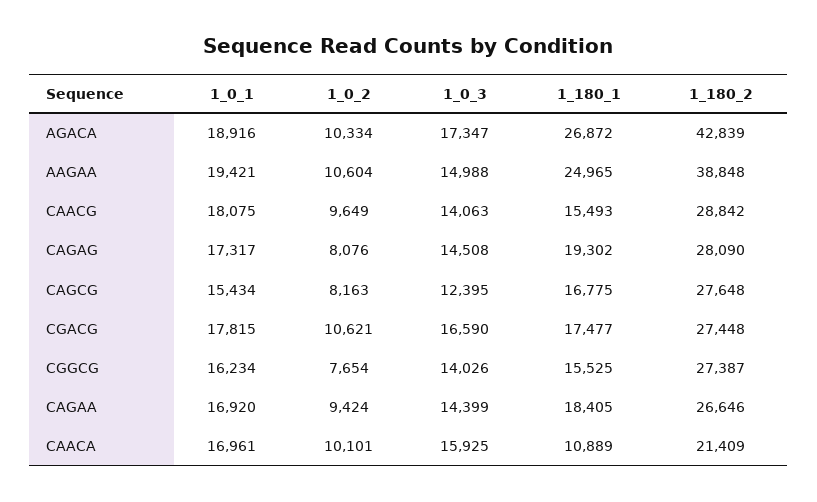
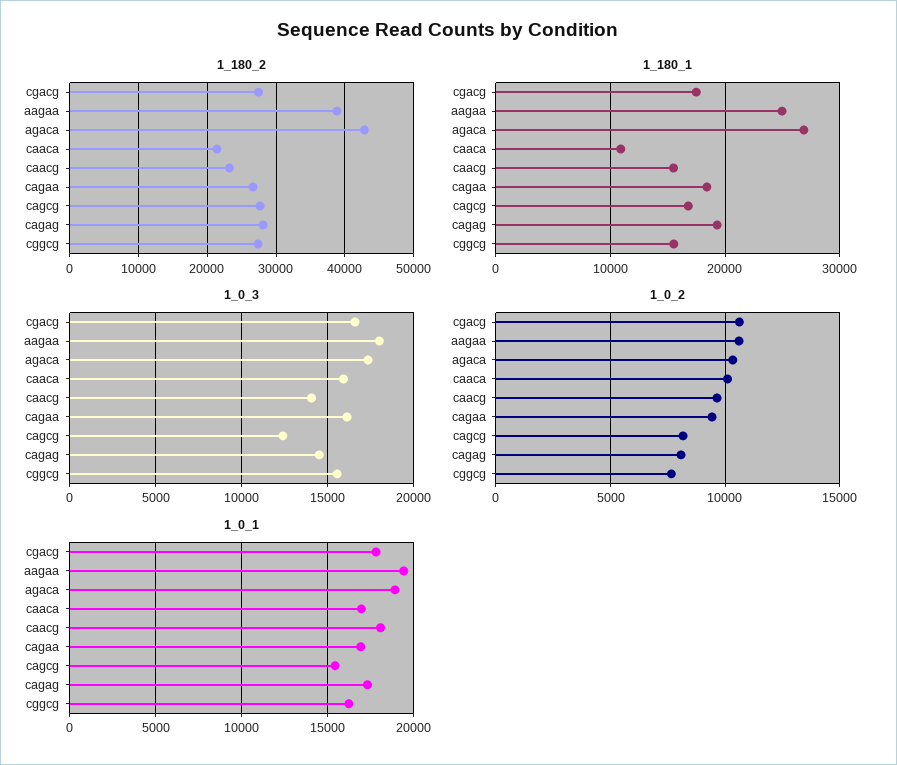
  {
    "1_0_1": {
      "AGACA": 18916,
      "AAGAA": 19421,
      "CAACG": 18075,
      "CAGAG": 17317,
      "CAGCG": 15434,
      "CGACG": 17815,
      "CGGCG": 16234,
      "CAGAA": 16920,
      "CAACA": 16961
    },
    "1_0_2": {
      "AGACA": 10334,
      "AAGAA": 10604,
      "CAACG": 9649,
      "CAGAG": 8076,
      "CAGCG": 8163,
      "CGACG": 10621,
      "CGGCG": 7654,
      "CAGAA": 9424,
      "CAACA": 10101
    },
    "1_0_3": {
      "AGACA": 17347,
-     "AAGAA": 14988,
+     "AAGAA": 18000,
      "CAACG": 14063,
      "CAGAG": 14508,
      "CAGCG": 12395,
      "CGACG": 16590,
-     "CGGCG": 14026,
+     "CGGCG": 15500,
-     "CAGAA": 14399,
+     "CAGAA": 16000,
      "CAACA": 15925
    },
    "1_180_1": {
      "AGACA": 26872,
      "AAGAA": 24965,
      "CAACG": 15493,
      "CAGAG": 19302,
      "CAGCG": 16775,
      "CGACG": 17477,
      "CGGCG": 15525,
      "CAGAA": 18405,
      "CAACA": 10889
    },
    "1_180_2": {
      "AGACA": 42839,
      "AAGAA": 38848,
-     "CAACG": 28842,
+     "CAACG": 23000,
      "CAGAG": 28090,
      "CAGCG": 27648,
      "CGACG": 27448,
      "CGGCG": 27387,
      "CAGAA": 26646,
      "CAACA": 21409
    }
  }

